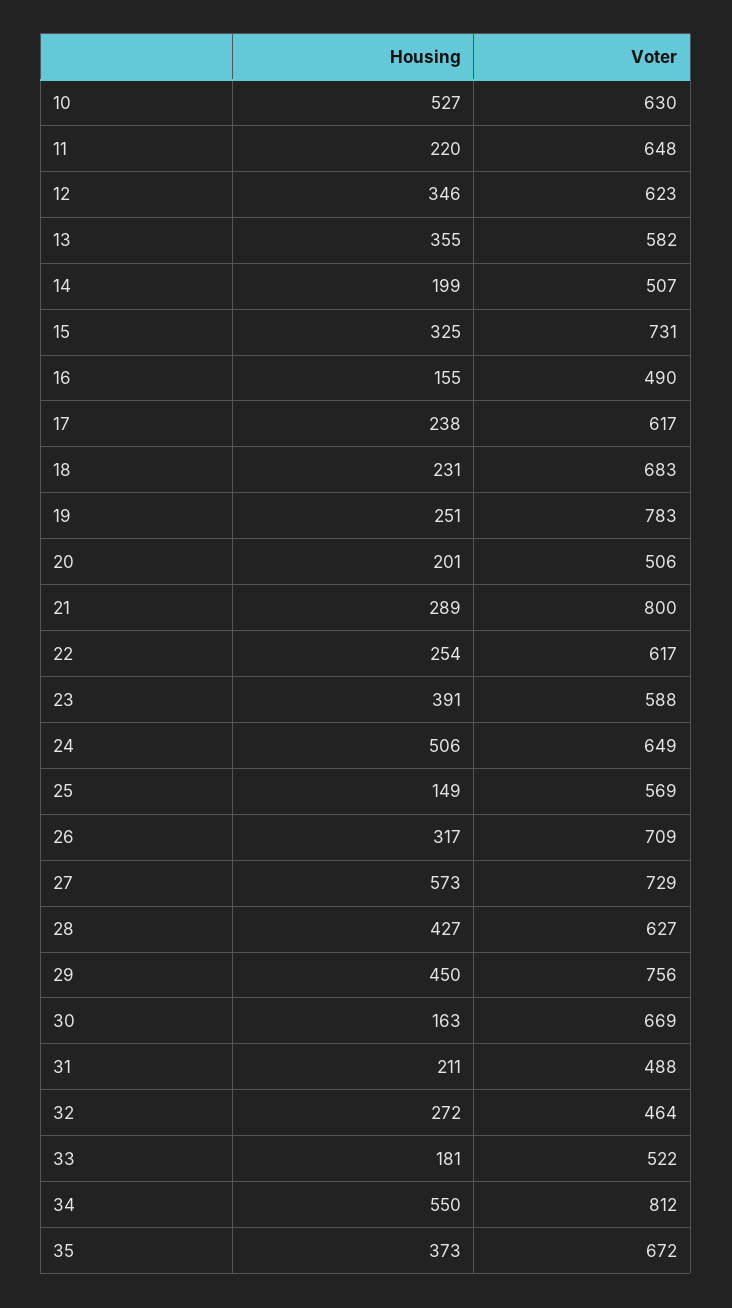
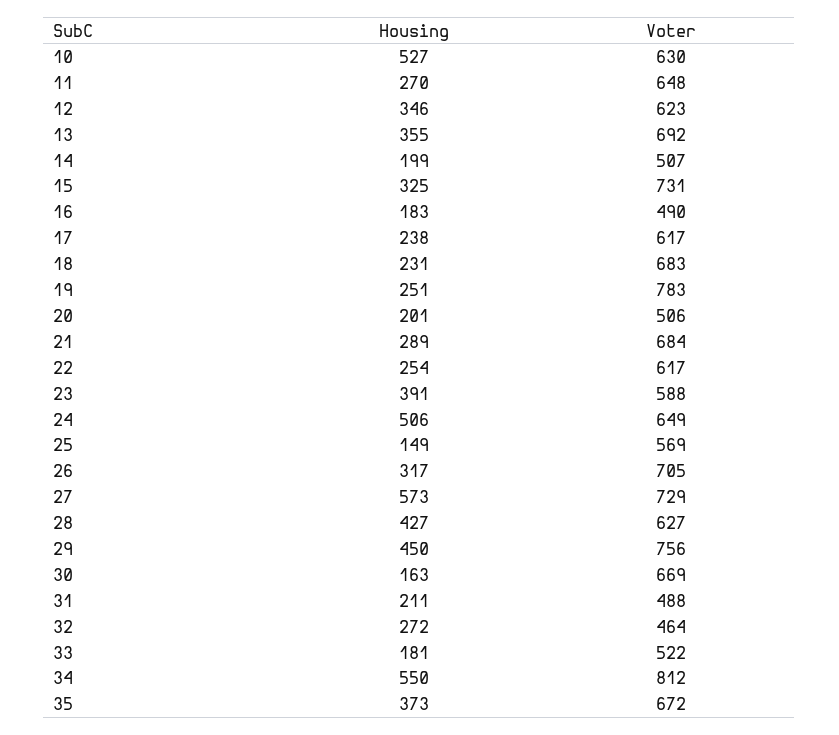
  {
    "Housing": {
      "10": 527,
-     "11": 220,
+     "11": 270,
      "12": 346,
      "13": 355,
      "14": 199,
      "15": 325,
-     "16": 155,
+     "16": 183,
      "17": 238,
      "18": 231,
      "19": 251,
      "20": 201,
      "21": 289,
      "22": 254,
      "23": 391,
      "24": 506,
      "25": 149,
      "26": 317,
      "27": 573,
      "28": 427,
      "29": 450,
      "30": 163,
      "31": 211,
      "32": 272,
      "33": 181,
      "34": 550,
      "35": 373
    },
    "Voter": {
      "10": 630,
      "11": 648,
      "12": 623,
-     "13": 582,
+     "13": 692,
      "14": 507,
      "15": 731,
      "16": 490,
      "17": 617,
      "18": 683,
      "19": 783,
      "20": 506,
-     "21": 800,
+     "21": 684,
      "22": 617,
      "23": 588,
      "24": 649,
      "25": 569,
-     "26": 709,
+     "26": 705,
      "27": 729,
      "28": 627,
      "29": 756,
      "30": 669,
      "31": 488,
      "32": 464,
      "33": 522,
      "34": 812,
      "35": 672
    }
  }

